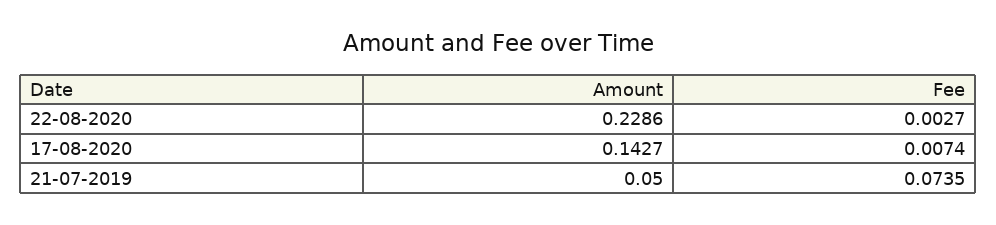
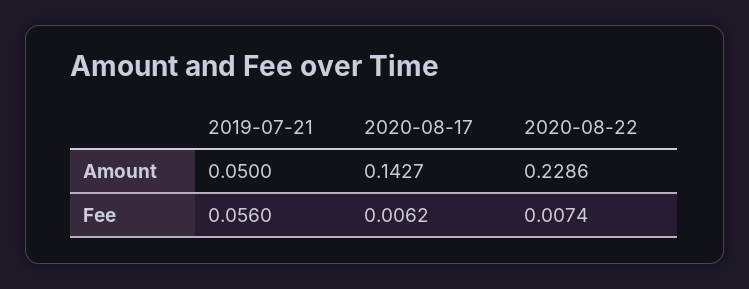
  {
    "Amount": {
      "22-08-2020": 0.2286,
      "17-08-2020": 0.1427,
      "21-07-2019": 0.05
    },
    "Fee": {
-     "22-08-2020": 0.0027,
+     "22-08-2020": 0.0074,
-     "17-08-2020": 0.0074,
+     "17-08-2020": 0.0062,
-     "21-07-2019": 0.0735
+     "21-07-2019": 0.056
    }
  }

